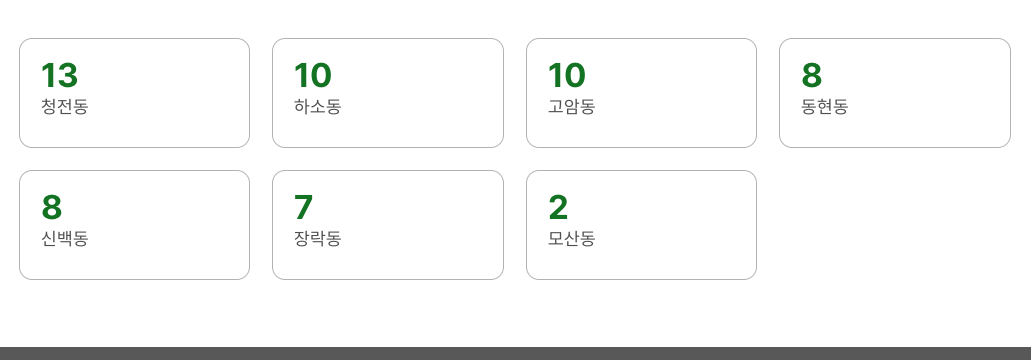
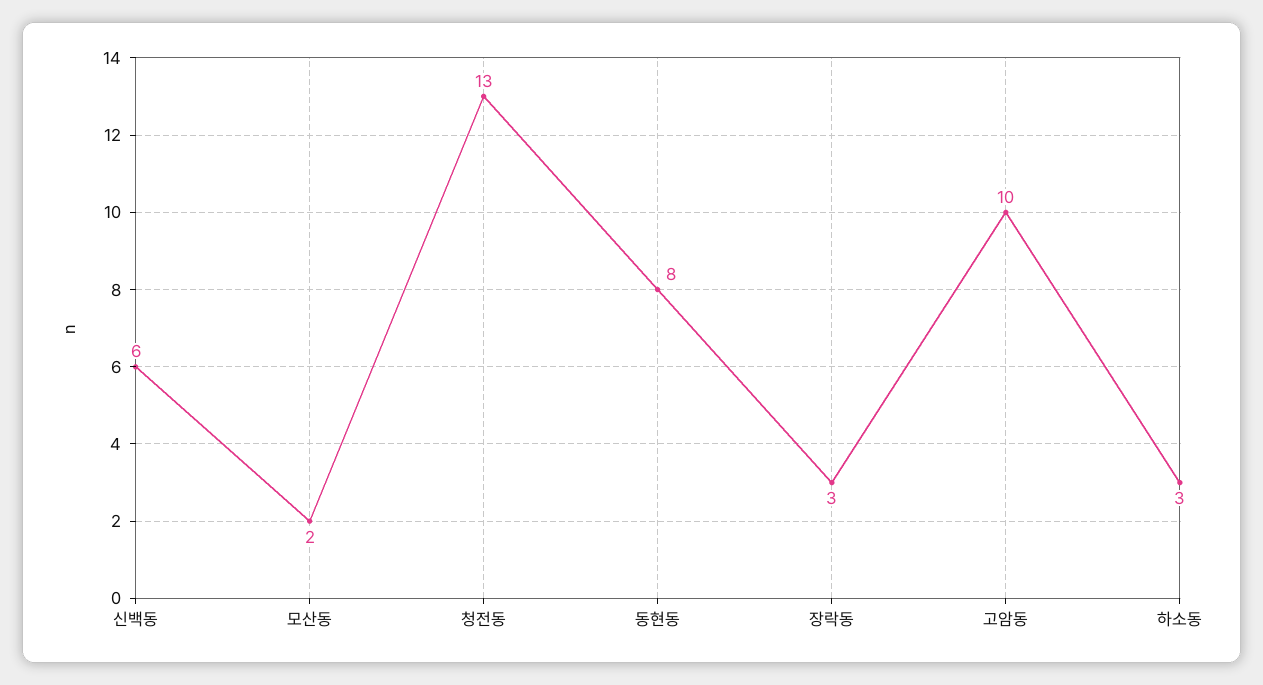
  {
    "청전동": 13,
-   "하소동": 10,
+   "하소동": 3,
    "고암동": 10,
    "동현동": 8,
-   "신백동": 8,
+   "신백동": 6,
-   "장락동": 7,
+   "장락동": 3,
    "모산동": 2
  }

